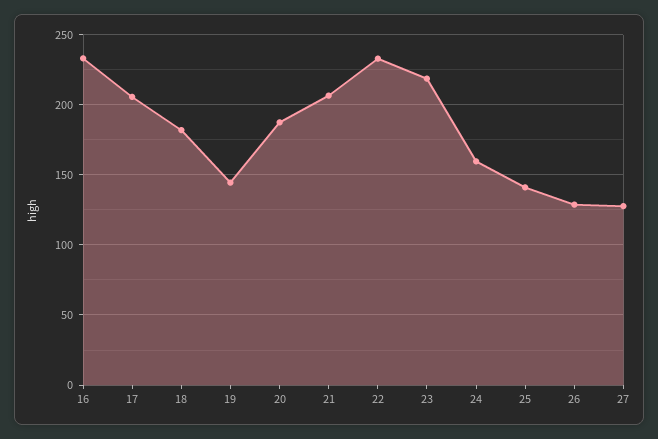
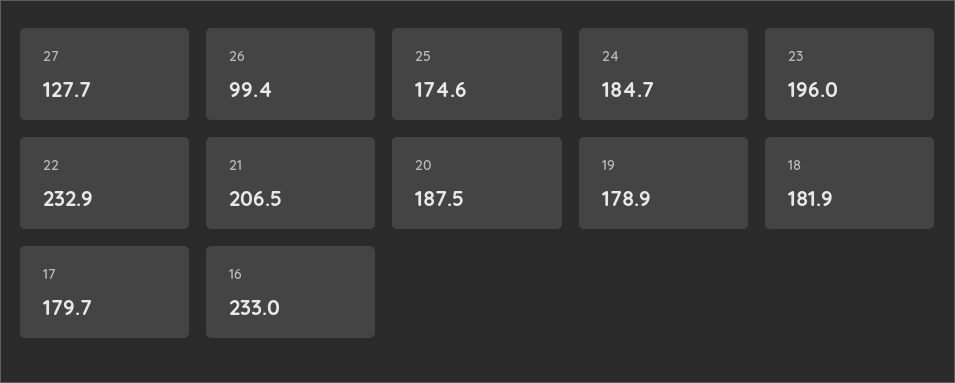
  {
    "16": 233,
-   "17": 205,
+   "17": 179.7,
    "18": 181.9,
-   "19": 145,
+   "19": 178.9,
    "20": 187.5,
    "21": 206.5,
    "22": 232.9,
-   "23": 220,
+   "23": 196,
-   "24": 160,
+   "24": 184.7,
-   "25": 140,
+   "25": 174.6,
-   "26": 130,
+   "26": 99.4,
    "27": 127.7
  }

